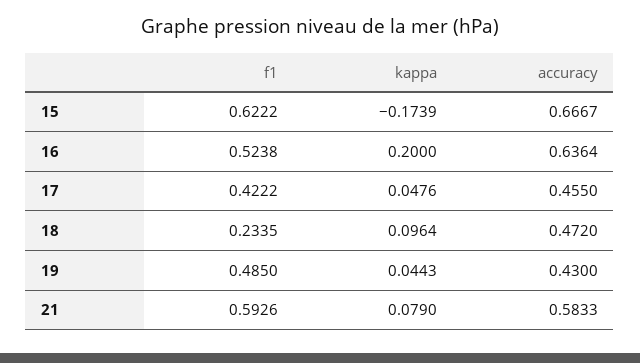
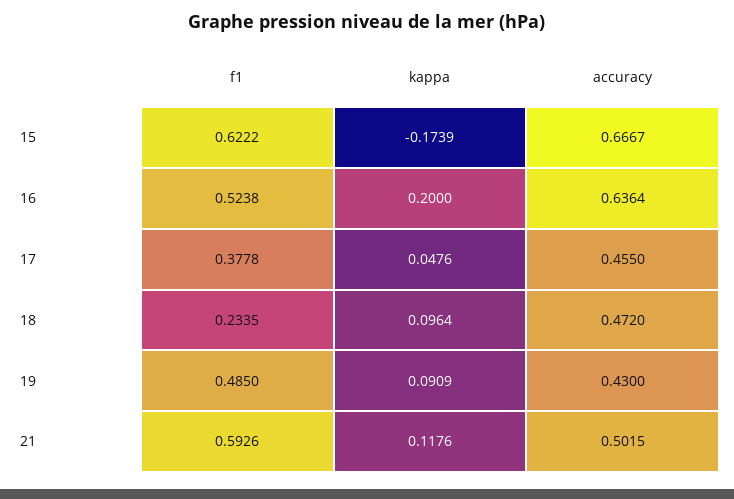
  {
    "f1": {
      "15": 0.6222,
      "16": 0.5238,
-     "17": 0.4222,
+     "17": 0.3778,
      "18": 0.2335,
      "19": 0.485,
      "21": 0.5926
    },
    "kappa": {
      "15": -0.1739,
      "16": 0.2,
      "17": 0.0476,
      "18": 0.0964,
-     "19": 0.0443,
+     "19": 0.0909,
-     "21": 0.079
+     "21": 0.1176
    },
    "accuracy": {
      "15": 0.6667,
      "16": 0.6364,
      "17": 0.455,
      "18": 0.472,
      "19": 0.43,
-     "21": 0.5833
+     "21": 0.5015
    }
  }

